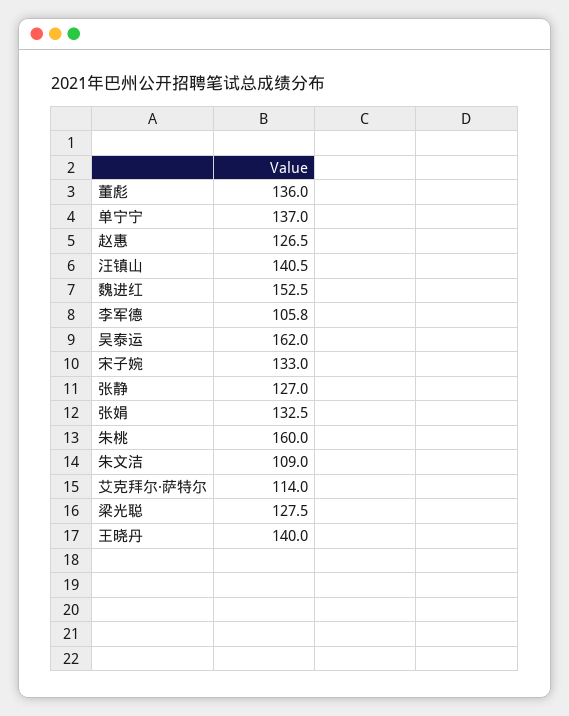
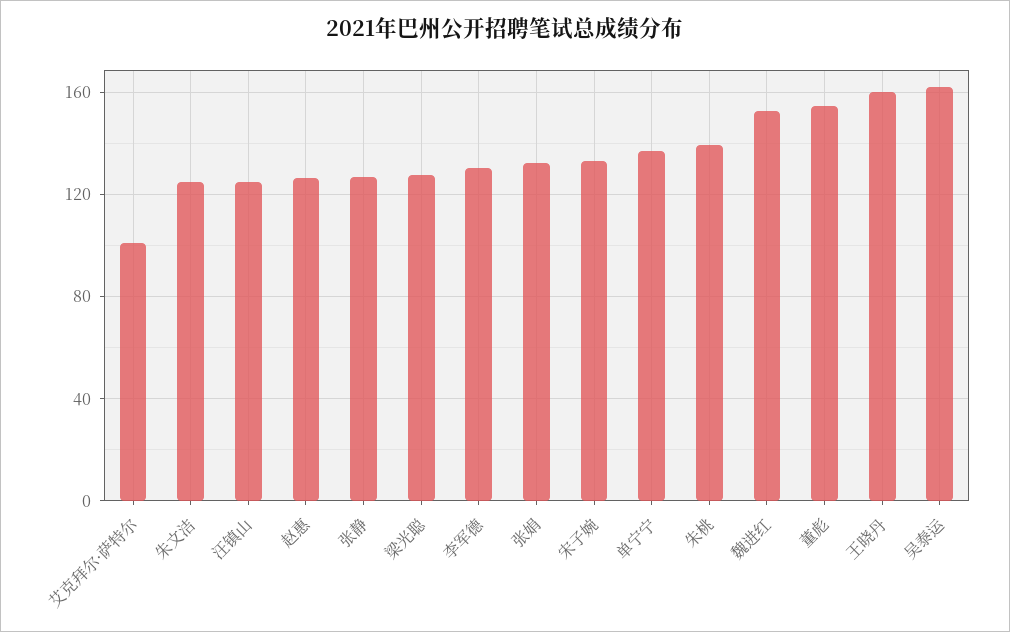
  {
-   "董彪": 136,
+   "董彪": 155,
    "单宁宁": 137,
    "赵惠": 126.5,
-   "汪镇山": 140.5,
+   "汪镇山": 125,
    "魏进红": 152.5,
-   "李军德": 105.8,
+   "李军德": 130,
    "吴泰运": 162,
    "宋子婉": 133,
    "张静": 127,
    "张娟": 132.5,
-   "朱桃": 160,
+   "朱桃": 140,
-   "朱文洁": 109,
+   "朱文洁": 125,
-   "艾克拜尔·萨特尔": 114,
+   "艾克拜尔·萨特尔": 100,
    "梁光聪": 127.5,
-   "王晓丹": 140
+   "王晓丹": 160
  }

